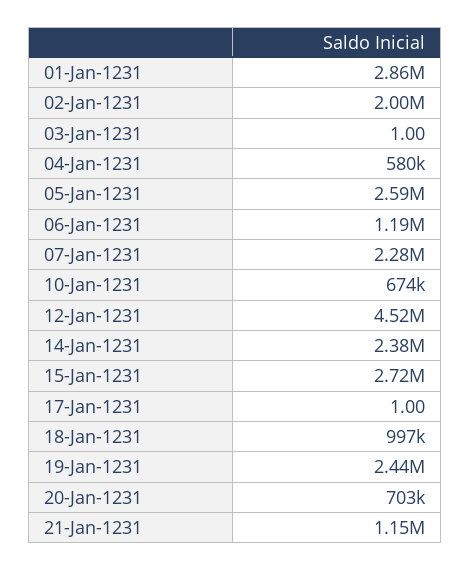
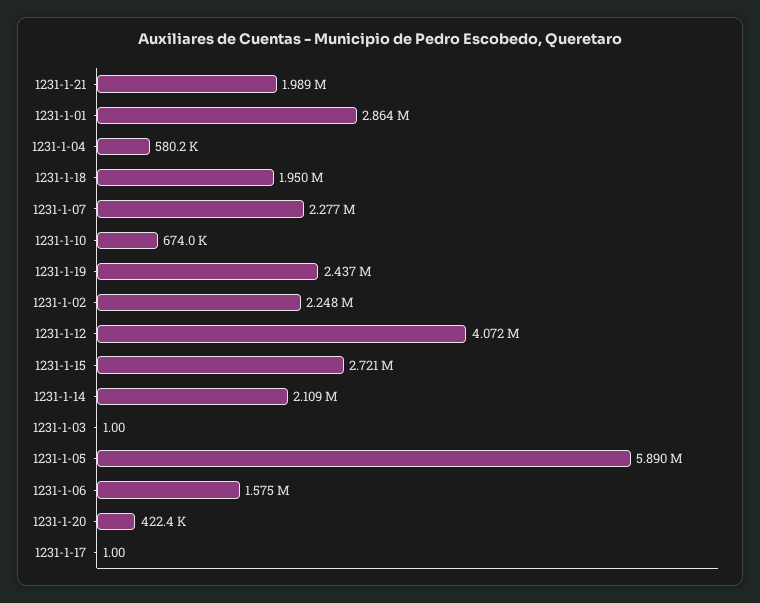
  {
    "01-Jan-1231": 2864000,
-   "02-Jan-1231": 2000000,
+   "02-Jan-1231": 2248000,
    "03-Jan-1231": 1,
    "04-Jan-1231": 580200,
-   "05-Jan-1231": 2590000,
+   "05-Jan-1231": 5890000,
-   "06-Jan-1231": 1190000,
+   "06-Jan-1231": 1575000,
    "07-Jan-1231": 2277000,
    "10-Jan-1231": 674000,
-   "12-Jan-1231": 4520000,
+   "12-Jan-1231": 4072000,
-   "14-Jan-1231": 2380000,
+   "14-Jan-1231": 2109000,
    "15-Jan-1231": 2721000,
    "17-Jan-1231": 1,
-   "18-Jan-1231": 997000,
+   "18-Jan-1231": 1950000,
    "19-Jan-1231": 2437000,
-   "20-Jan-1231": 703000,
+   "20-Jan-1231": 422400,
-   "21-Jan-1231": 1150000
+   "21-Jan-1231": 1989000
  }

